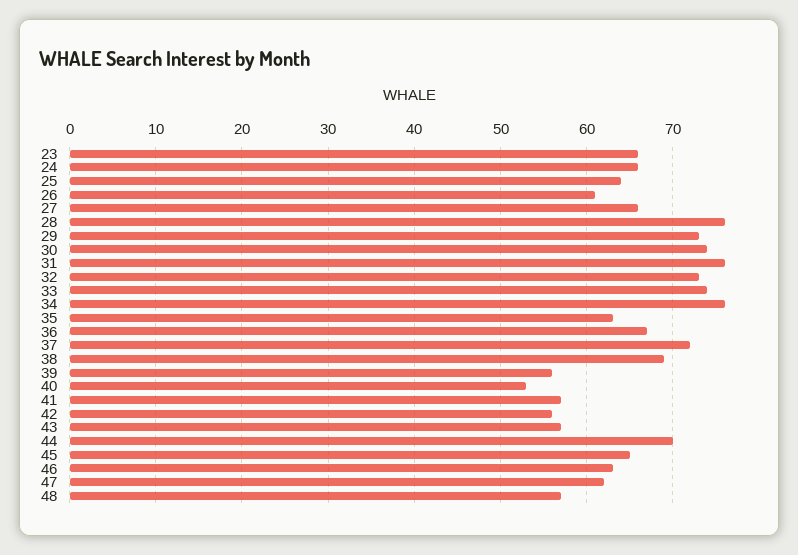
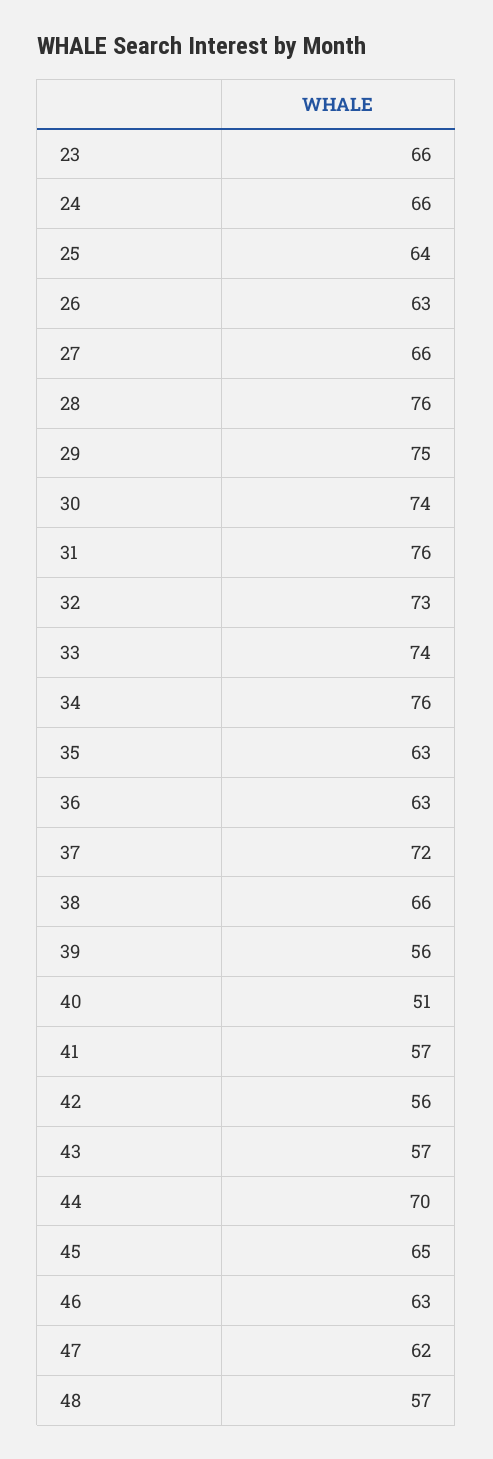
  {
    "23": 66,
    "24": 66,
    "25": 64,
-   "26": 61,
+   "26": 63,
    "27": 66,
    "28": 76,
-   "29": 73,
+   "29": 75,
    "30": 74,
    "31": 76,
    "32": 73,
    "33": 74,
    "34": 76,
    "35": 63,
-   "36": 67,
+   "36": 63,
    "37": 72,
-   "38": 69,
+   "38": 66,
    "39": 56,
-   "40": 53,
+   "40": 51,
    "41": 57,
    "42": 56,
    "43": 57,
    "44": 70,
    "45": 65,
    "46": 63,
    "47": 62,
    "48": 57
  }

